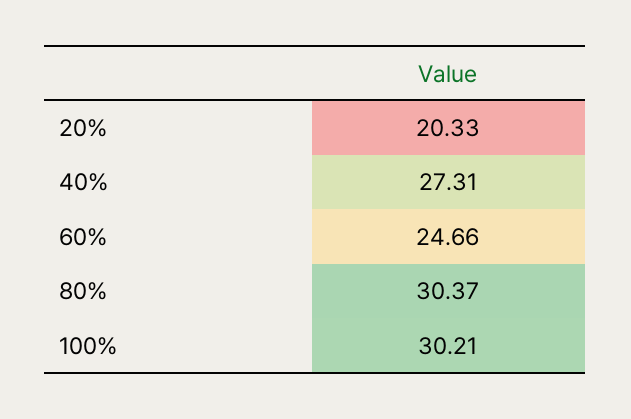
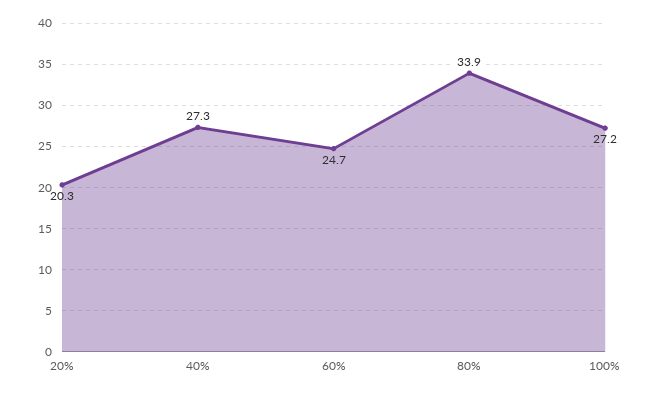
  {
    "20%": 20.33,
    "40%": 27.31,
    "60%": 24.66,
-   "80%": 30.37,
+   "80%": 33.9,
-   "100%": 30.21
+   "100%": 27.2
  }

